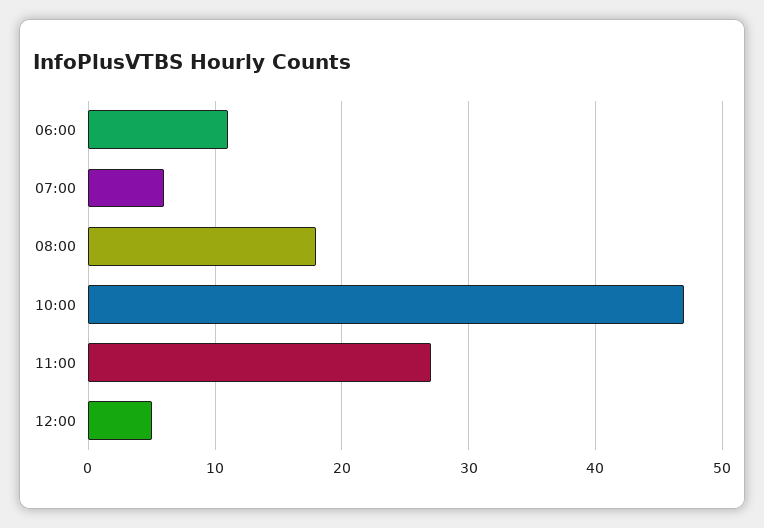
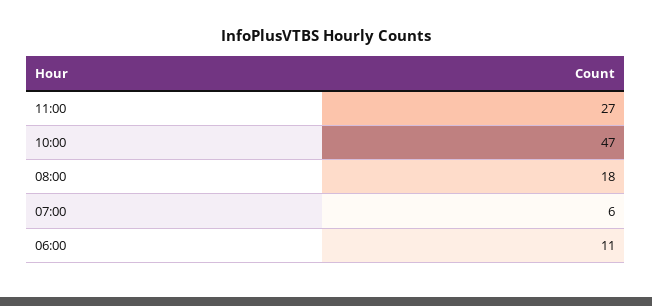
  {
    "06:00": 11,
    "07:00": 6,
    "08:00": 18,
    "10:00": 47,
-   "11:00": 27,
+   "11:00": 27
-   "12:00": 5
  }

